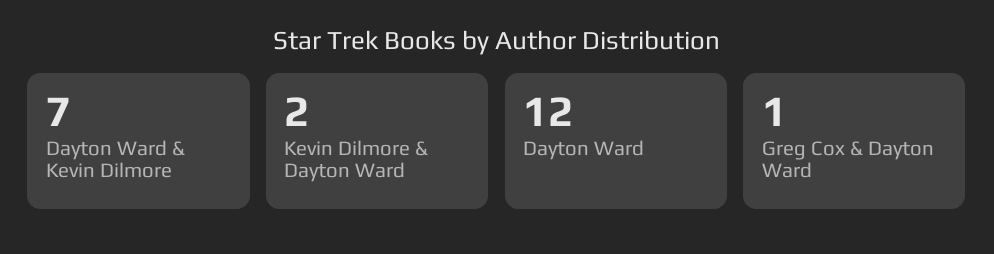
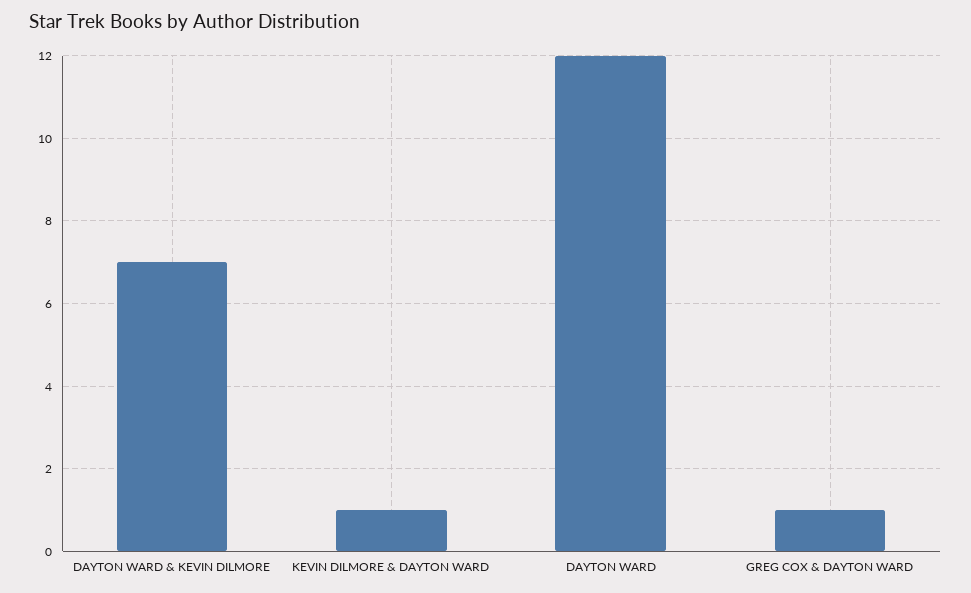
  {
    "Dayton Ward & Kevin Dilmore": 7,
-   "Kevin Dilmore & Dayton Ward": 2,
+   "Kevin Dilmore & Dayton Ward": 1,
    "Dayton Ward": 12,
    "Greg Cox & Dayton Ward": 1
  }

